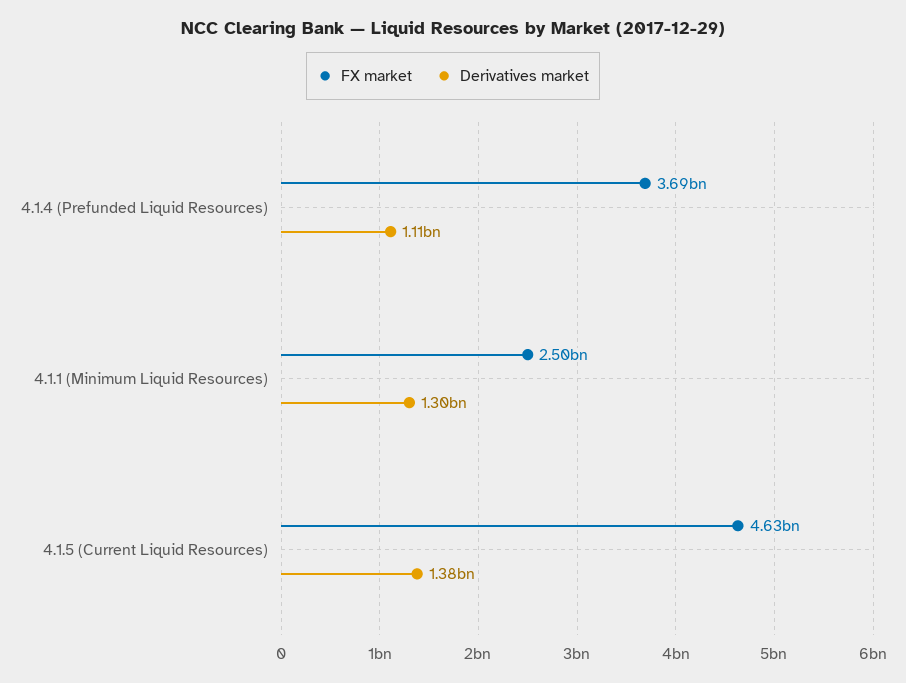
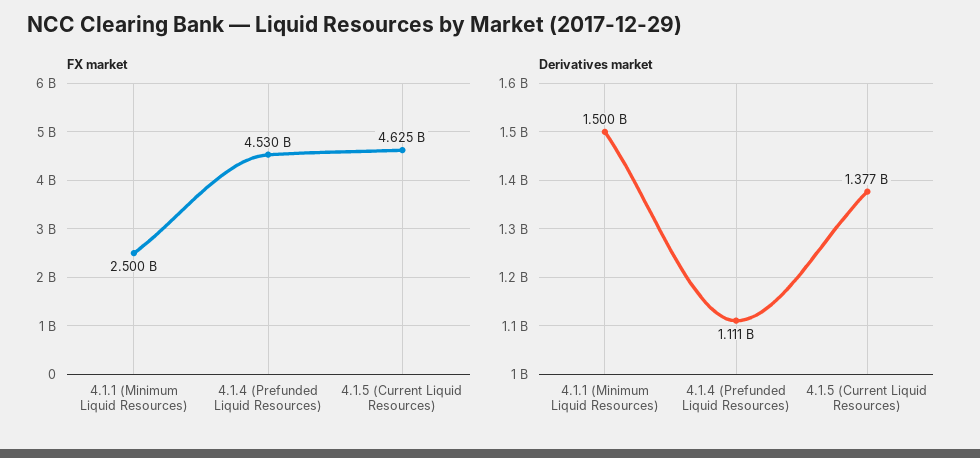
  {
    "FX market": {
-     "4.1.4 (Prefunded Liquid Resources)": 3690000000,
+     "4.1.4 (Prefunded Liquid Resources)": 4530000000,
      "4.1.1 (Minimum Liquid Resources)": 2500000000,
      "4.1.5 (Current Liquid Resources)": 4625000000
    },
    "Derivatives market": {
      "4.1.4 (Prefunded Liquid Resources)": 1111000000,
-     "4.1.1 (Minimum Liquid Resources)": 1300000000,
+     "4.1.1 (Minimum Liquid Resources)": 1500000000,
      "4.1.5 (Current Liquid Resources)": 1377000000
    }
  }

